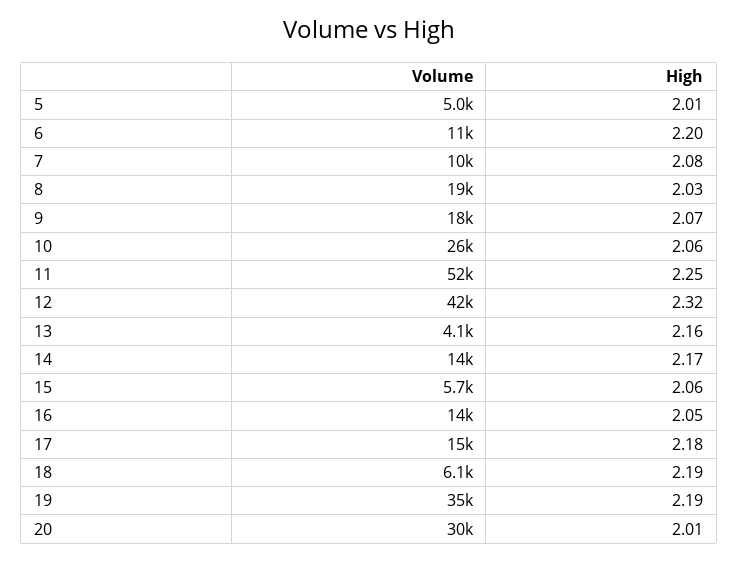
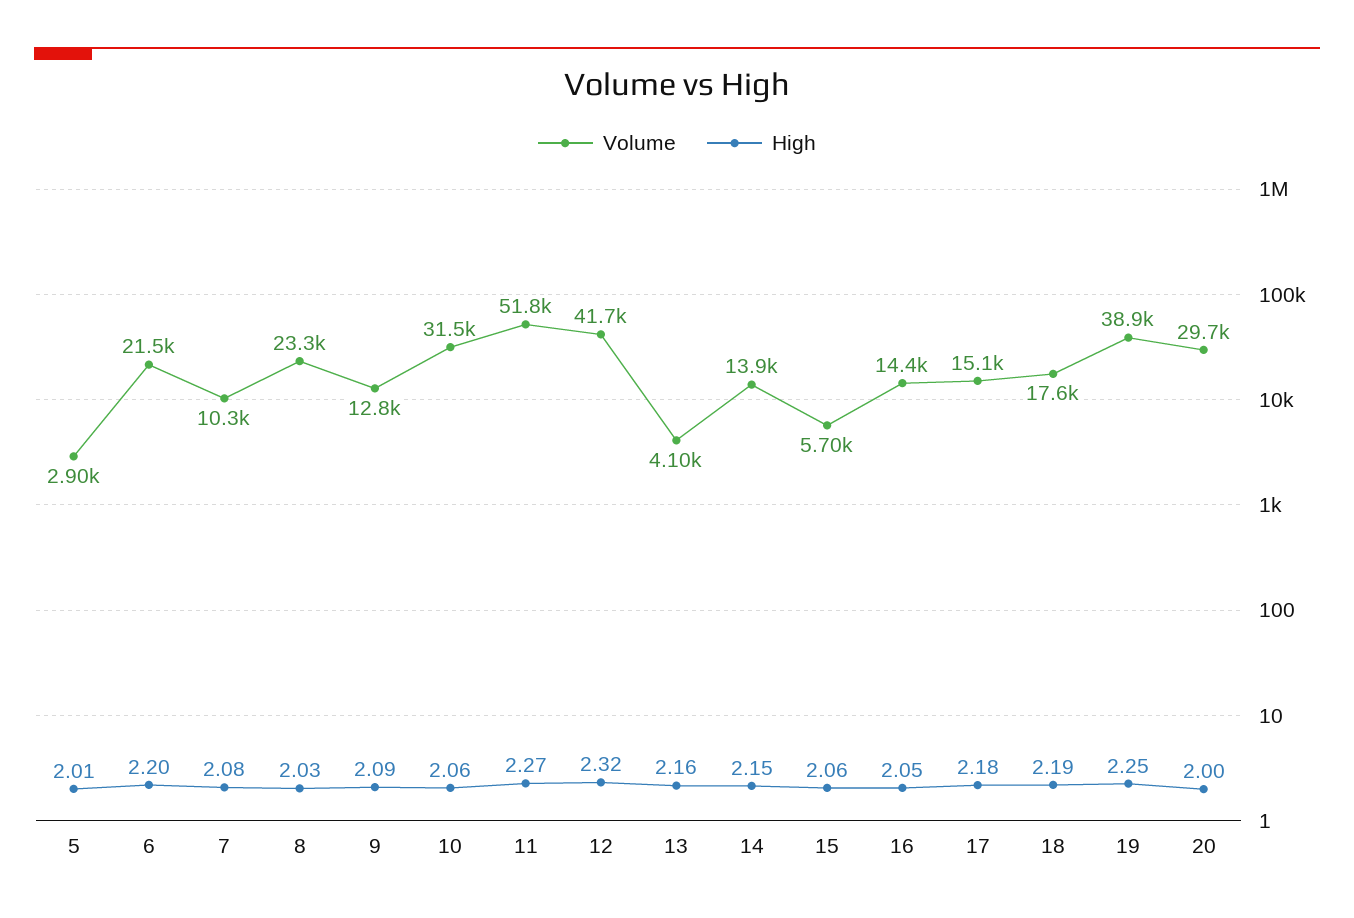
  {
    "Volume": {
-     "5": 5000,
+     "5": 2900,
-     "6": 11000,
+     "6": 21500,
      "7": 10300,
-     "8": 19000,
+     "8": 23300,
-     "9": 18000,
+     "9": 12800,
-     "10": 26000,
+     "10": 31500,
      "11": 51800,
      "12": 41700,
      "13": 4100,
      "14": 13900,
      "15": 5700,
      "16": 14400,
      "17": 15100,
-     "18": 6100,
+     "18": 17600,
-     "19": 35000,
+     "19": 38900,
      "20": 29700
    },
    "High": {
      "5": 2.01,
      "6": 2.2,
      "7": 2.08,
      "8": 2.03,
-     "9": 2.07,
+     "9": 2.09,
      "10": 2.06,
-     "11": 2.25,
+     "11": 2.27,
      "12": 2.32,
      "13": 2.16,
-     "14": 2.17,
+     "14": 2.15,
      "15": 2.06,
      "16": 2.05,
      "17": 2.18,
      "18": 2.19,
-     "19": 2.19,
+     "19": 2.25,
-     "20": 2.01
+     "20": 2
    }
  }

